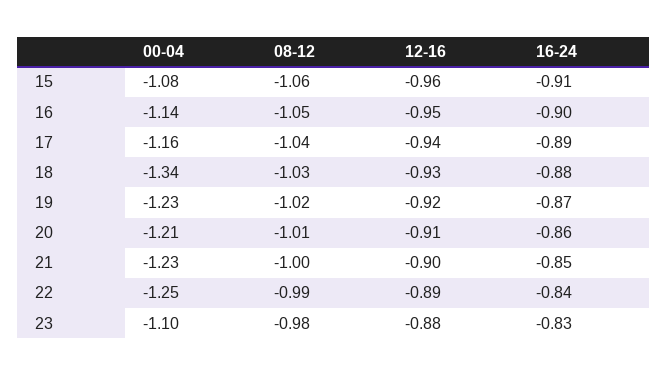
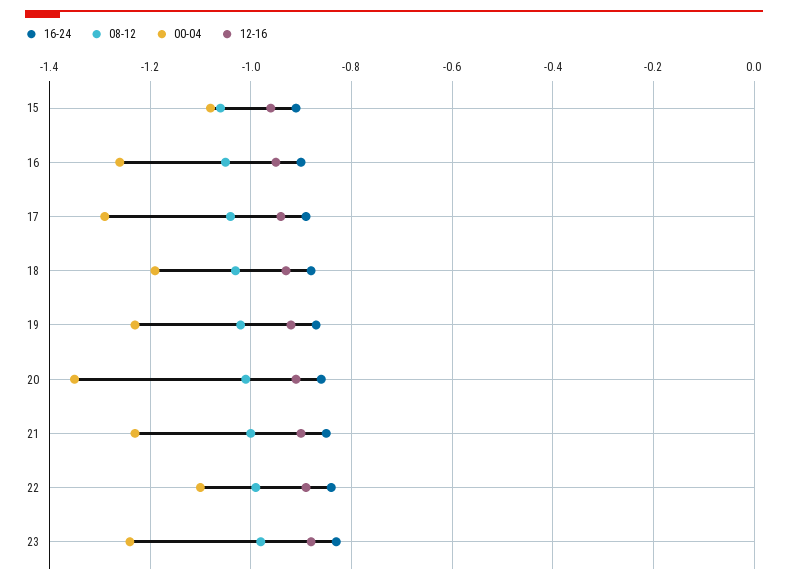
  {
    "00-04": {
      "15": -1.08,
-     "16": -1.14,
+     "16": -1.25,
-     "17": -1.16,
+     "17": -1.3,
-     "18": -1.34,
+     "18": -1.2,
      "19": -1.23,
-     "20": -1.21,
+     "20": -1.35,
      "21": -1.23,
-     "22": -1.25,
+     "22": -1.1,
-     "23": -1.1
+     "23": -1.25
    },
    "08-12": {
      "15": -1.06,
      "16": -1.05,
      "17": -1.04,
      "18": -1.03,
      "19": -1.02,
      "20": -1.01,
      "21": -1,
      "22": -0.99,
      "23": -0.98
    },
    "12-16": {
      "15": -0.96,
      "16": -0.95,
      "17": -0.94,
      "18": -0.93,
      "19": -0.92,
      "20": -0.91,
      "21": -0.9,
      "22": -0.89,
      "23": -0.88
    },
    "16-24": {
      "15": -0.91,
      "16": -0.9,
      "17": -0.89,
      "18": -0.88,
      "19": -0.87,
      "20": -0.86,
      "21": -0.85,
      "22": -0.84,
      "23": -0.83
    }
  }

